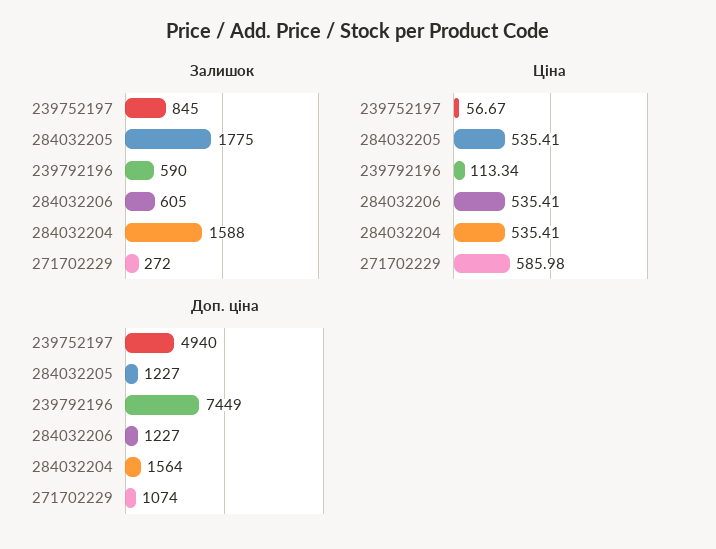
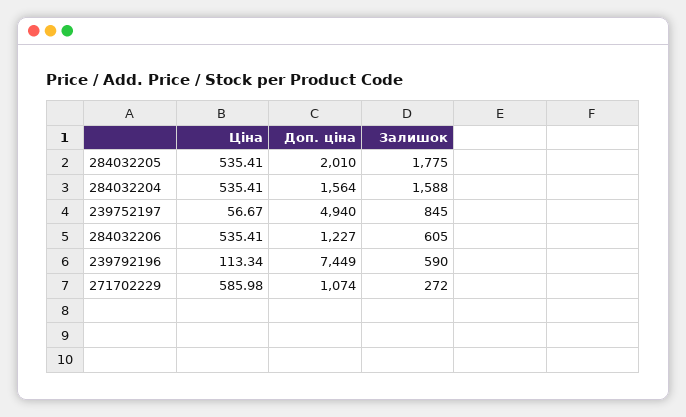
  {
    "Залишок": {
      "239752197": 845,
      "284032205": 1775,
      "239792196": 590,
      "284032206": 605,
      "284032204": 1588,
      "271702229": 272
    },
    "Ціна": {
      "239752197": 56.67,
      "284032205": 535.41,
      "239792196": 113.34,
      "284032206": 535.41,
      "284032204": 535.41,
      "271702229": 585.98
    },
    "Доп. ціна": {
      "239752197": 4940,
-     "284032205": 1227,
+     "284032205": 2010,
      "239792196": 7449,
      "284032206": 1227,
      "284032204": 1564,
      "271702229": 1074
    }
  }

